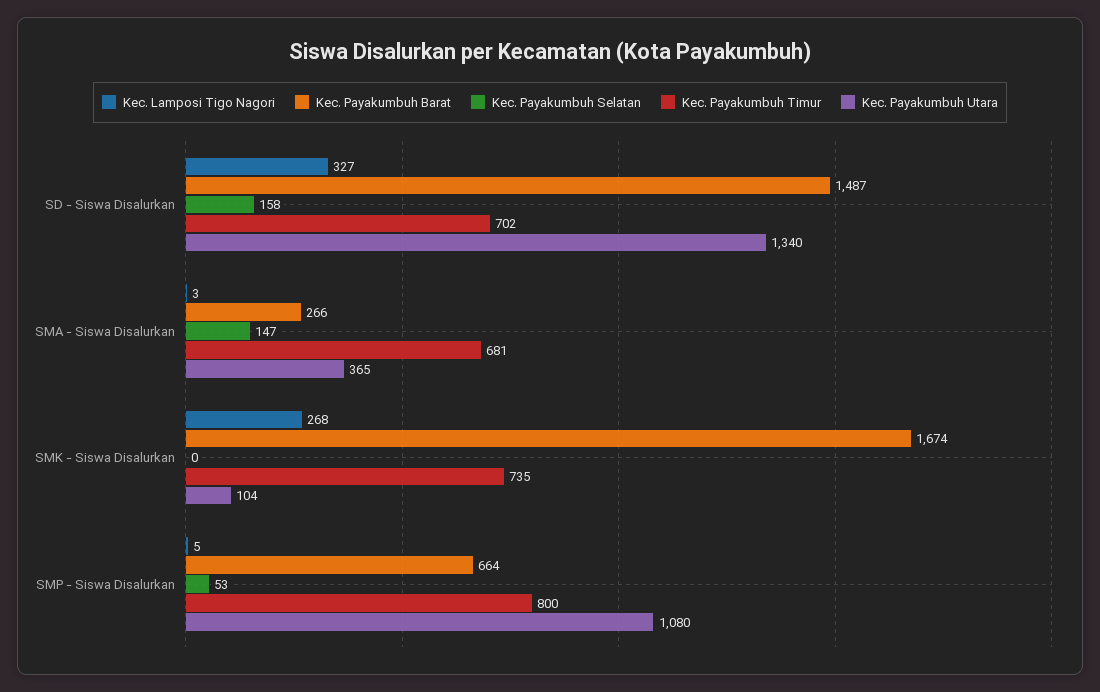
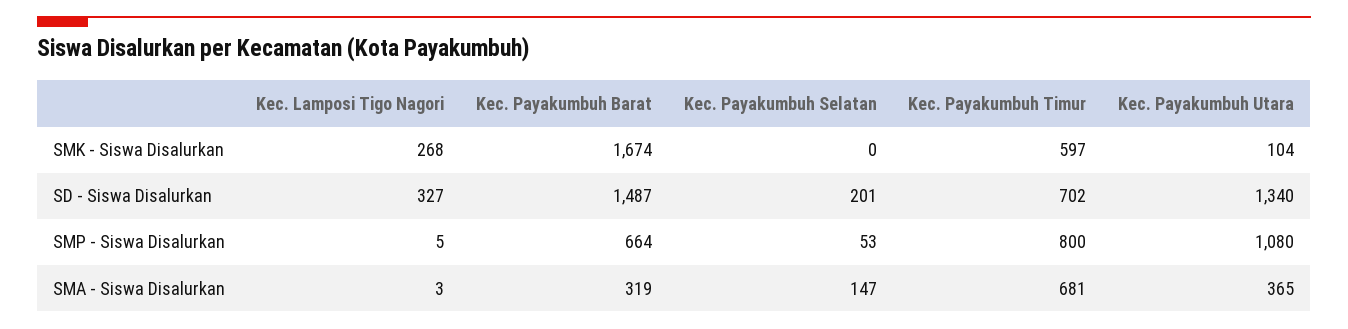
  {
    "Kec. Lamposi Tigo Nagori": {
      "SD - Siswa Disalurkan": 327,
      "SMA - Siswa Disalurkan": 3,
      "SMK - Siswa Disalurkan": 268,
      "SMP - Siswa Disalurkan": 5
    },
    "Kec. Payakumbuh Barat": {
      "SD - Siswa Disalurkan": 1487,
-     "SMA - Siswa Disalurkan": 266,
+     "SMA - Siswa Disalurkan": 319,
      "SMK - Siswa Disalurkan": 1674,
      "SMP - Siswa Disalurkan": 664
    },
    "Kec. Payakumbuh Selatan": {
-     "SD - Siswa Disalurkan": 158,
+     "SD - Siswa Disalurkan": 201,
      "SMA - Siswa Disalurkan": 147,
      "SMK - Siswa Disalurkan": 0,
      "SMP - Siswa Disalurkan": 53
    },
    "Kec. Payakumbuh Timur": {
      "SD - Siswa Disalurkan": 702,
      "SMA - Siswa Disalurkan": 681,
-     "SMK - Siswa Disalurkan": 735,
+     "SMK - Siswa Disalurkan": 597,
      "SMP - Siswa Disalurkan": 800
    },
    "Kec. Payakumbuh Utara": {
      "SD - Siswa Disalurkan": 1340,
      "SMA - Siswa Disalurkan": 365,
      "SMK - Siswa Disalurkan": 104,
      "SMP - Siswa Disalurkan": 1080
    }
  }

